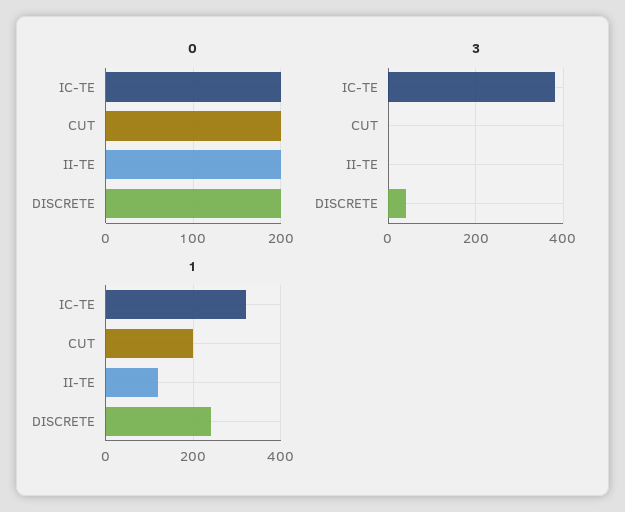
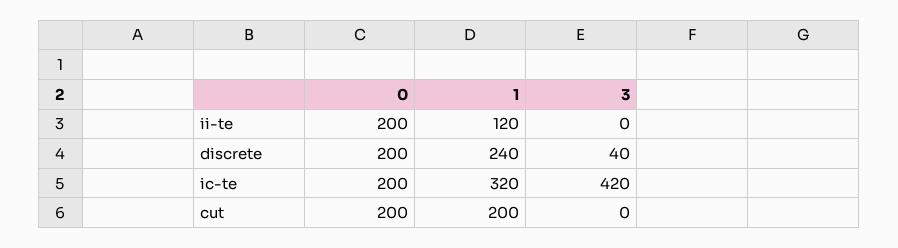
  {
    "0": {
      "IC-TE": 200,
      "CUT": 200,
      "II-TE": 200,
      "DISCRETE": 200
    },
    "3": {
-     "IC-TE": 380,
+     "IC-TE": 420,
      "CUT": 0,
      "II-TE": 0,
      "DISCRETE": 40
    },
    "1": {
      "IC-TE": 320,
      "CUT": 200,
      "II-TE": 120,
      "DISCRETE": 240
    }
  }

